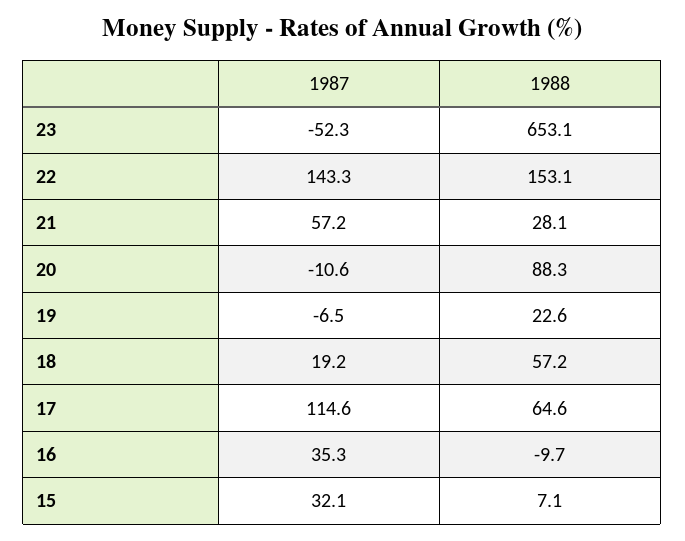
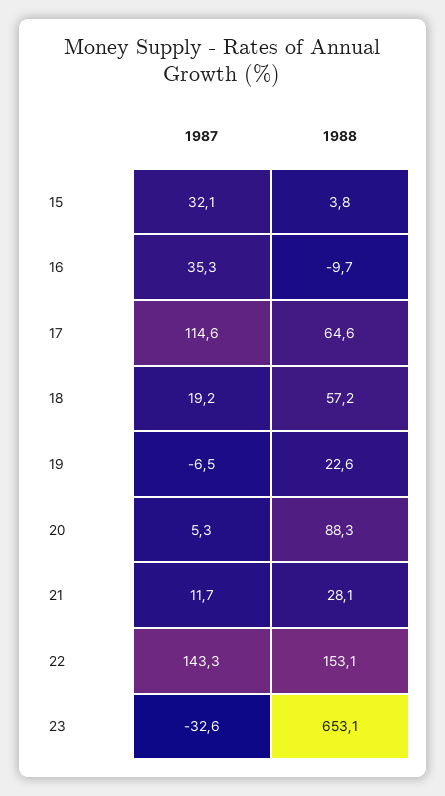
  {
    "1987": {
-     "23": -52.3,
+     "23": -32.6,
      "22": 143.3,
-     "21": 57.2,
+     "21": 11.7,
-     "20": -10.6,
+     "20": 5.3,
      "19": -6.5,
      "18": 19.2,
      "17": 114.6,
      "16": 35.3,
      "15": 32.1
    },
    "1988": {
      "23": 653.1,
      "22": 153.1,
      "21": 28.1,
      "20": 88.3,
      "19": 22.6,
      "18": 57.2,
      "17": 64.6,
      "16": -9.7,
-     "15": 7.1
+     "15": 3.8
    }
  }

